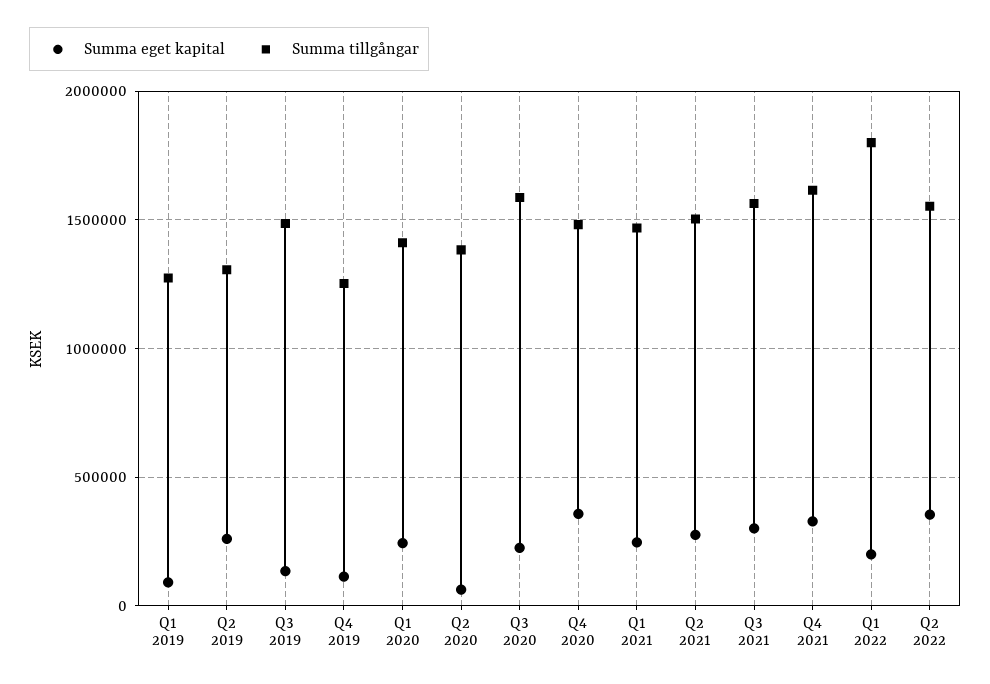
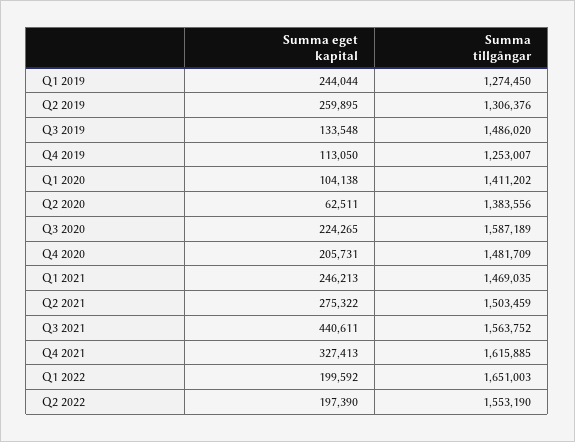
  {
    "Summa eget kapital": {
-     "Q1 2019": 100000,
+     "Q1 2019": 244044,
      "Q2 2019": 259895,
      "Q3 2019": 133548,
      "Q4 2019": 113050,
-     "Q1 2020": 250000,
+     "Q1 2020": 104138,
      "Q2 2020": 62511,
      "Q3 2020": 224265,
-     "Q4 2020": 350000,
+     "Q4 2020": 205731,
      "Q1 2021": 246213,
      "Q2 2021": 275322,
-     "Q3 2021": 300000,
+     "Q3 2021": 440611,
      "Q4 2021": 327413,
      "Q1 2022": 199592,
-     "Q2 2022": 350000
+     "Q2 2022": 197390
    },
    "Summa tillgångar": {
      "Q1 2019": 1274450,
      "Q2 2019": 1306376,
      "Q3 2019": 1486020,
      "Q4 2019": 1253007,
      "Q1 2020": 1411202,
      "Q2 2020": 1383556,
      "Q3 2020": 1587189,
      "Q4 2020": 1481709,
      "Q1 2021": 1469035,
      "Q2 2021": 1503459,
      "Q3 2021": 1563752,
      "Q4 2021": 1615885,
-     "Q1 2022": 1800000,
+     "Q1 2022": 1651003,
      "Q2 2022": 1553190
    }
  }

